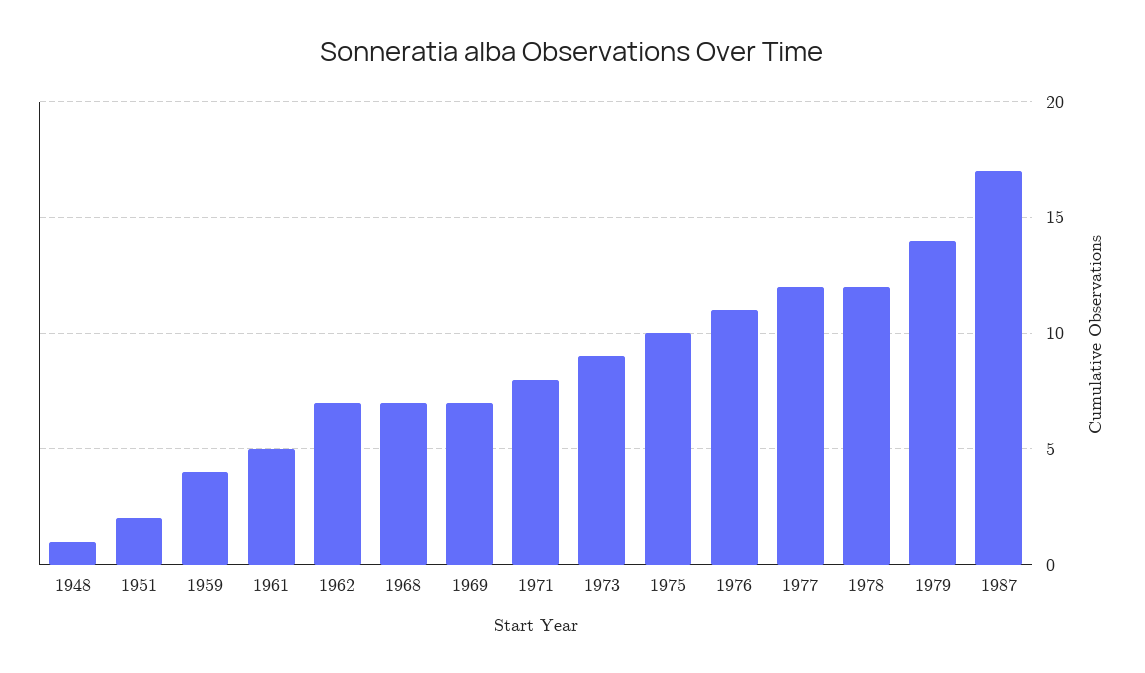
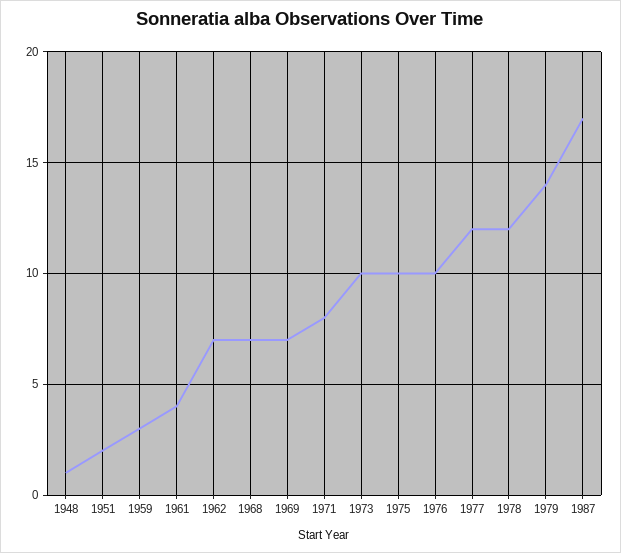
  {
    "1948": 1,
    "1951": 2,
-   "1959": 4,
+   "1959": 3,
-   "1961": 5,
+   "1961": 4,
    "1962": 7,
    "1968": 7,
    "1969": 7,
    "1971": 8,
-   "1973": 9,
+   "1973": 10,
    "1975": 10,
-   "1976": 11,
+   "1976": 10,
    "1977": 12,
    "1978": 12,
    "1979": 14,
    "1987": 17
  }

